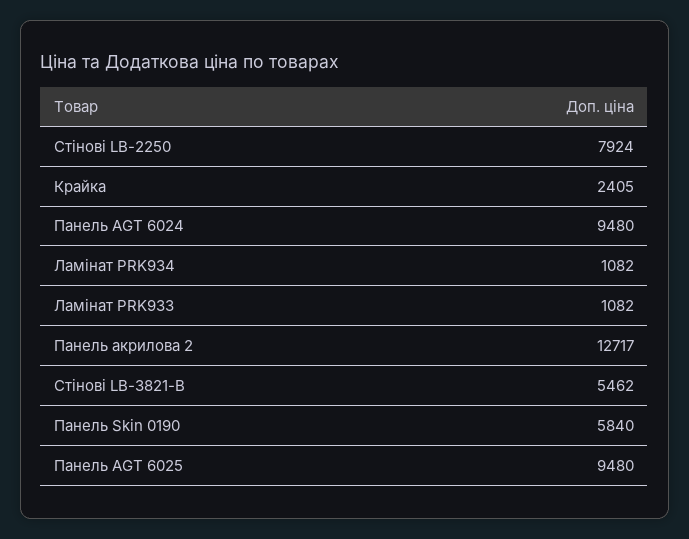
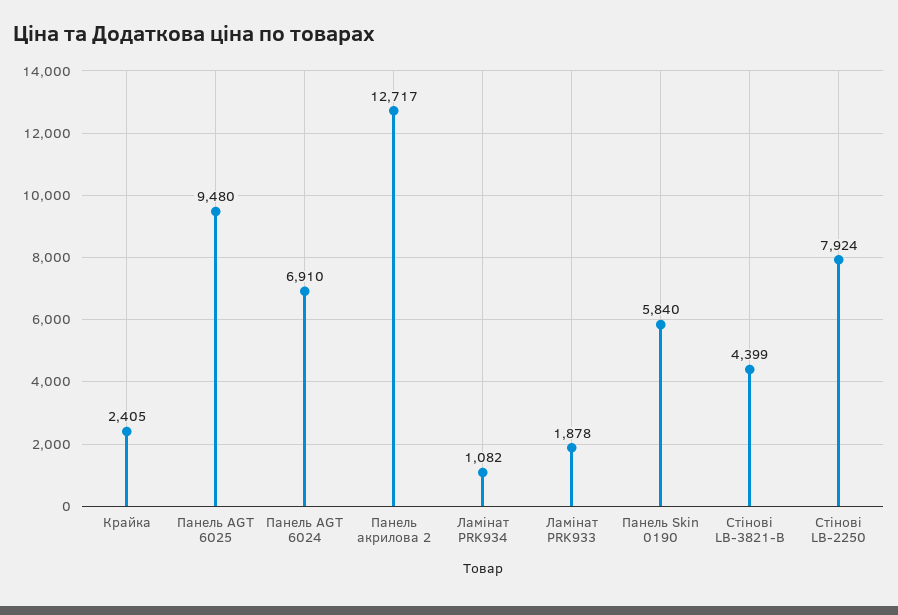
  {
    "Стінові LB-2250": 7924,
    "Крайка": 2405,
-   "Панель AGT 6024": 9480,
+   "Панель AGT 6024": 6910,
    "Ламінат PRK934": 1082,
-   "Ламінат PRK933": 1082,
+   "Ламінат PRK933": 1878,
    "Панель акрилова 2": 12717,
-   "Стінові LB-3821-В": 5462,
+   "Стінові LB-3821-В": 4399,
    "Панель Skin 0190": 5840,
    "Панель AGT 6025": 9480
  }

